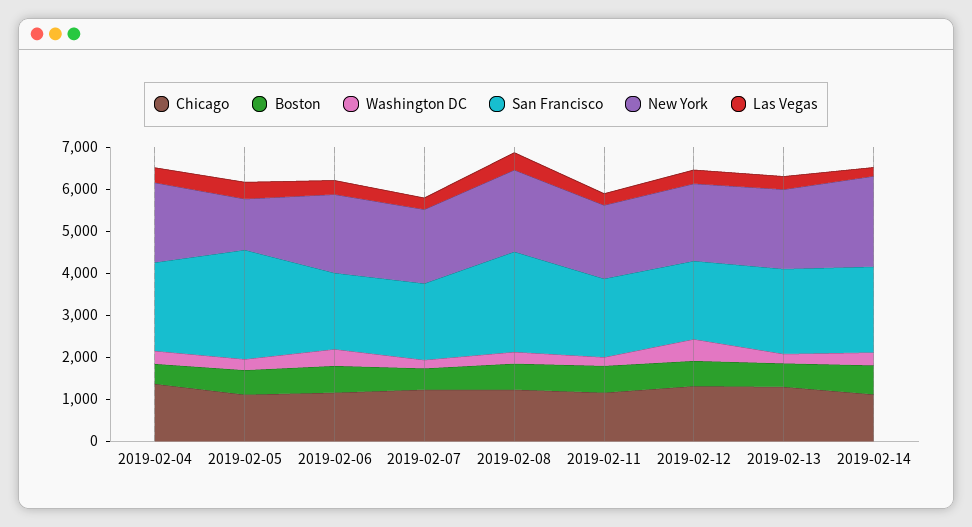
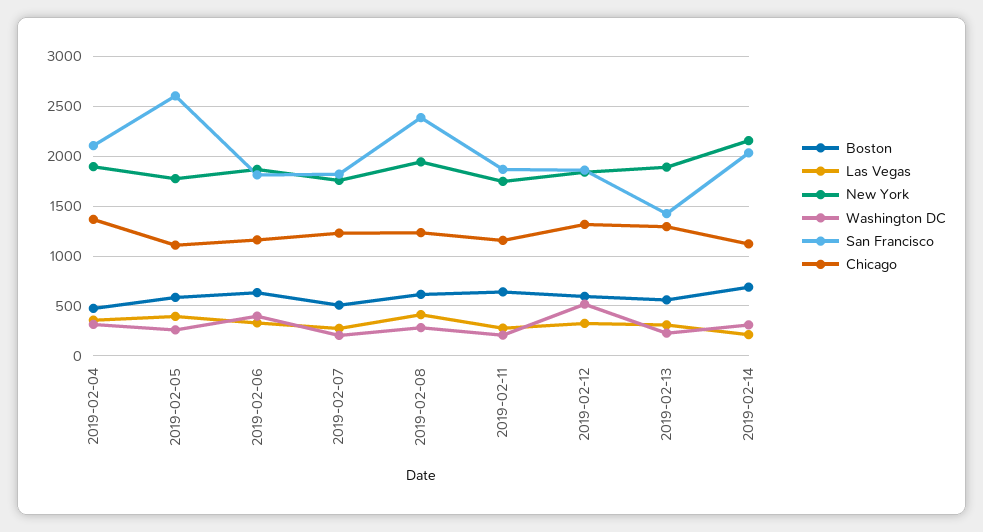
  {
    "Chicago": {
      "2019-02-04": 1400,
      "2019-02-05": 1100,
      "2019-02-06": 1200,
      "2019-02-07": 1200,
      "2019-02-08": 1200,
      "2019-02-11": 1200,
      "2019-02-12": 1300,
      "2019-02-13": 1300,
      "2019-02-14": 1100
    },
    "Boston": {
      "2019-02-04": 500,
      "2019-02-05": 600,
      "2019-02-06": 600,
      "2019-02-07": 500,
      "2019-02-08": 600,
      "2019-02-11": 600,
      "2019-02-12": 600,
      "2019-02-13": 600,
      "2019-02-14": 700
    },
    "Washington DC": {
      "2019-02-04": 300,
      "2019-02-05": 300,
      "2019-02-06": 400,
      "2019-02-07": 200,
      "2019-02-08": 300,
      "2019-02-11": 200,
      "2019-02-12": 500,
      "2019-02-13": 200,
      "2019-02-14": 300
    },
    "San Francisco": {
      "2019-02-04": 2100,
      "2019-02-05": 2600,
      "2019-02-06": 1800,
      "2019-02-07": 1800,
      "2019-02-08": 2400,
      "2019-02-11": 1900,
      "2019-02-12": 1900,
-     "2019-02-13": 2000,
+     "2019-02-13": 1400,
      "2019-02-14": 2000
    },
    "New York": {
      "2019-02-04": 1900,
-     "2019-02-05": 1200,
+     "2019-02-05": 1800,
      "2019-02-06": 1900,
      "2019-02-07": 1800,
      "2019-02-08": 1900,
      "2019-02-11": 1700,
      "2019-02-12": 1800,
      "2019-02-13": 1900,
      "2019-02-14": 2200
    },
    "Las Vegas": {
      "2019-02-04": 400,
      "2019-02-05": 400,
      "2019-02-06": 300,
      "2019-02-07": 300,
      "2019-02-08": 400,
      "2019-02-11": 300,
      "2019-02-12": 300,
      "2019-02-13": 300,
      "2019-02-14": 200
    }
  }

